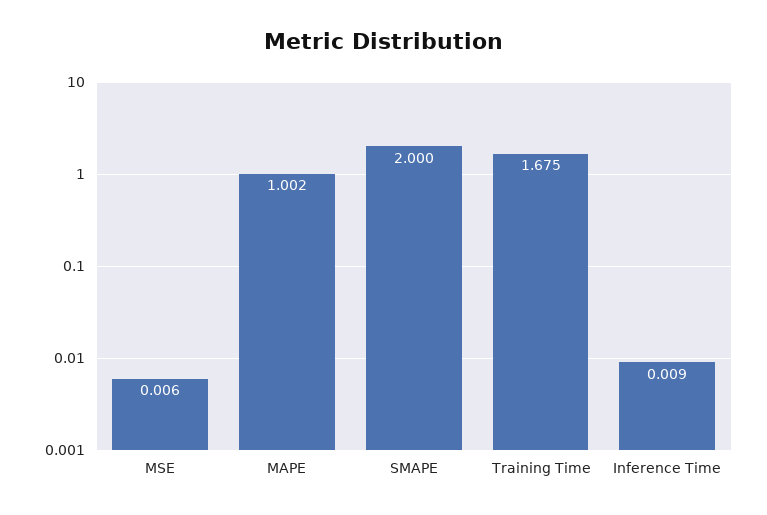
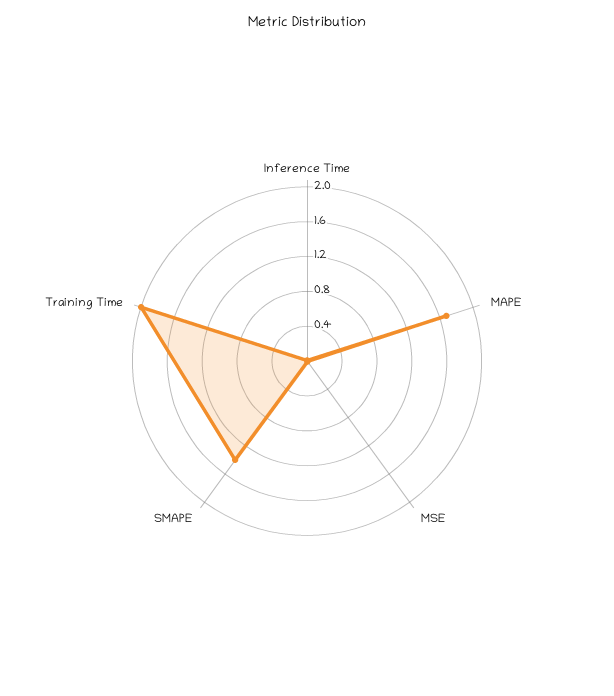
  {
    "MSE": 0.006,
-   "MAPE": 1.002,
+   "MAPE": 1.7,
-   "SMAPE": 2,
+   "SMAPE": 1.4,
-   "Training Time": 1.675,
+   "Training Time": 2,
    "Inference Time": 0.009
  }

